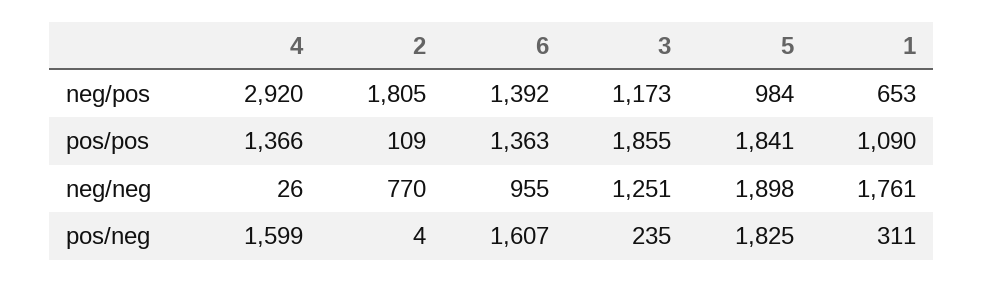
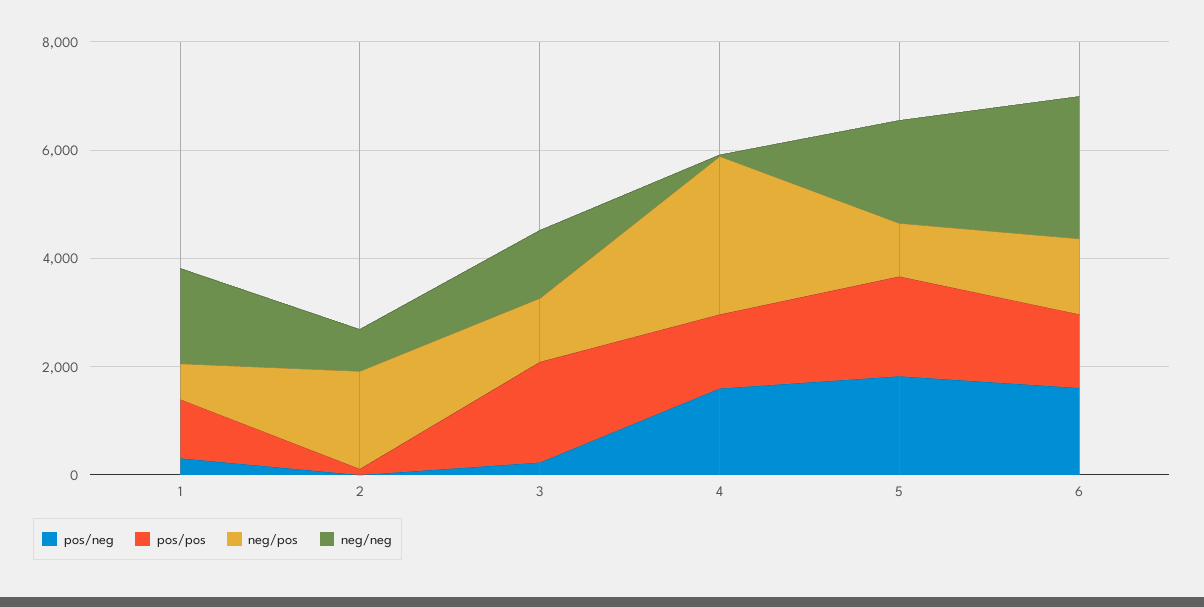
  {
    "neg/pos": {
      "4": 2920,
      "2": 1805,
      "6": 1392,
      "3": 1173,
      "5": 984,
      "1": 653
    },
    "pos/pos": {
      "4": 1366,
      "2": 109,
      "6": 1363,
      "3": 1855,
      "5": 1841,
      "1": 1090
    },
    "neg/neg": {
      "4": 26,
      "2": 770,
-     "6": 955,
+     "6": 2500,
      "3": 1251,
      "5": 1898,
      "1": 1761
    },
    "pos/neg": {
      "4": 1599,
      "2": 4,
      "6": 1607,
      "3": 235,
      "5": 1825,
      "1": 311
    }
  }

